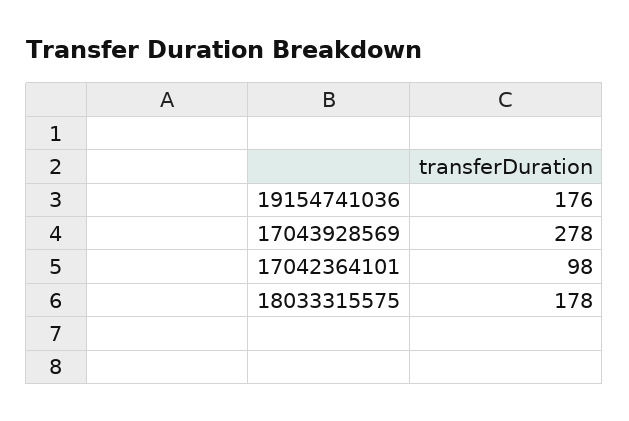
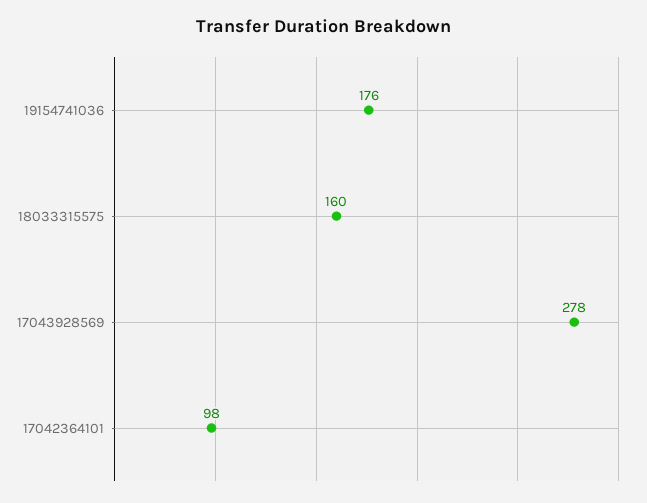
  {
    "19154741036": 176,
    "17043928569": 278,
    "17042364101": 98,
-   "18033315575": 178
+   "18033315575": 160
  }

